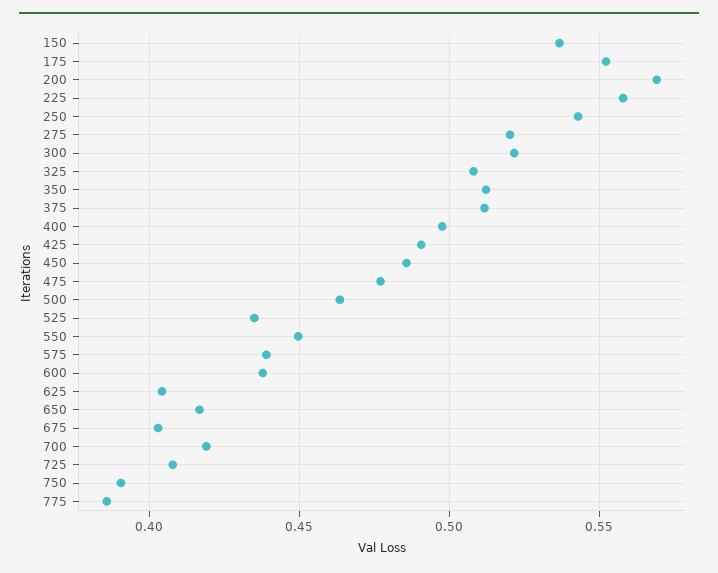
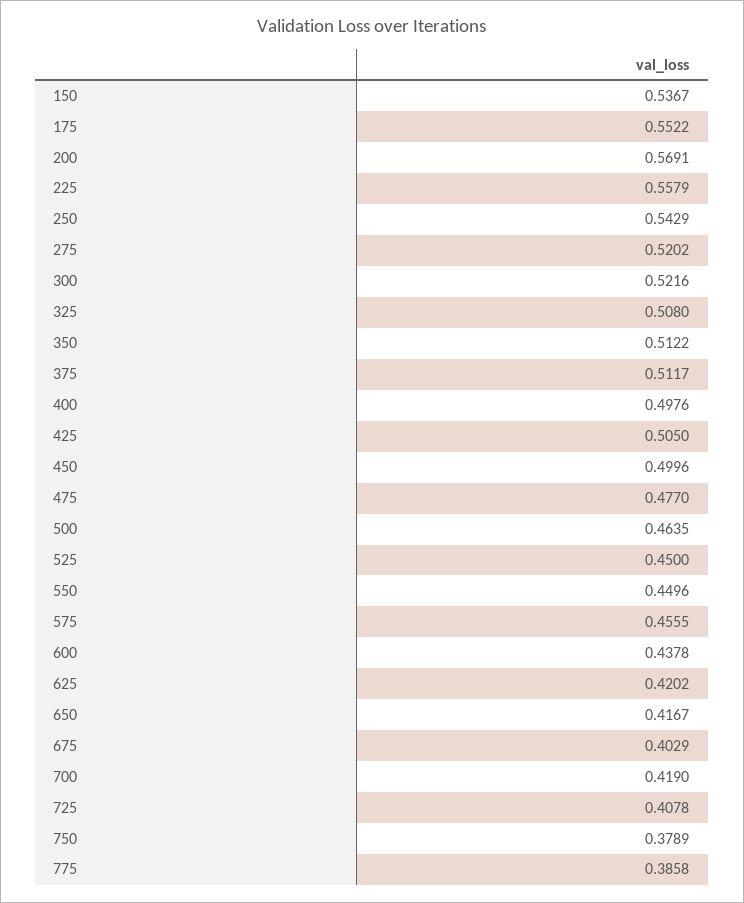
  {
    "150": 0.5367,
    "175": 0.5522,
    "200": 0.5691,
    "225": 0.5579,
    "250": 0.5429,
    "275": 0.5202,
    "300": 0.5216,
    "325": 0.508,
    "350": 0.5122,
    "375": 0.5117,
    "400": 0.4976,
-   "425": 0.49,
+   "425": 0.505,
-   "450": 0.485,
+   "450": 0.4996,
    "475": 0.477,
    "500": 0.4635,
-   "525": 0.435,
+   "525": 0.45,
    "550": 0.4496,
-   "575": 0.44,
+   "575": 0.4555,
    "600": 0.4378,
-   "625": 0.405,
+   "625": 0.4202,
    "650": 0.4167,
    "675": 0.4029,
    "700": 0.419,
    "725": 0.4078,
-   "750": 0.39,
+   "750": 0.3789,
    "775": 0.3858
  }

